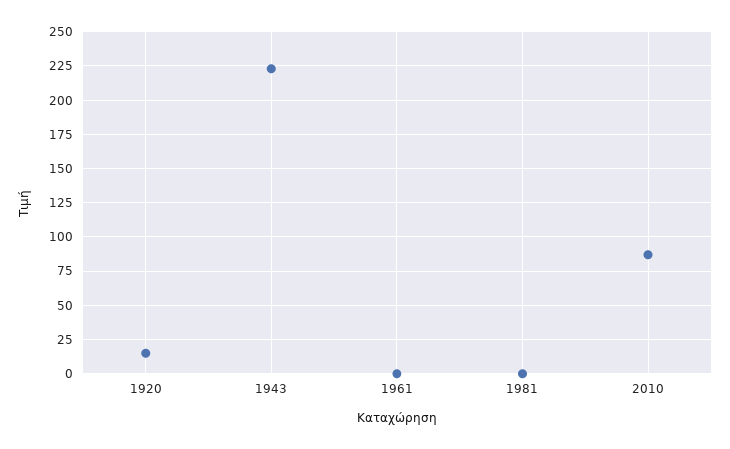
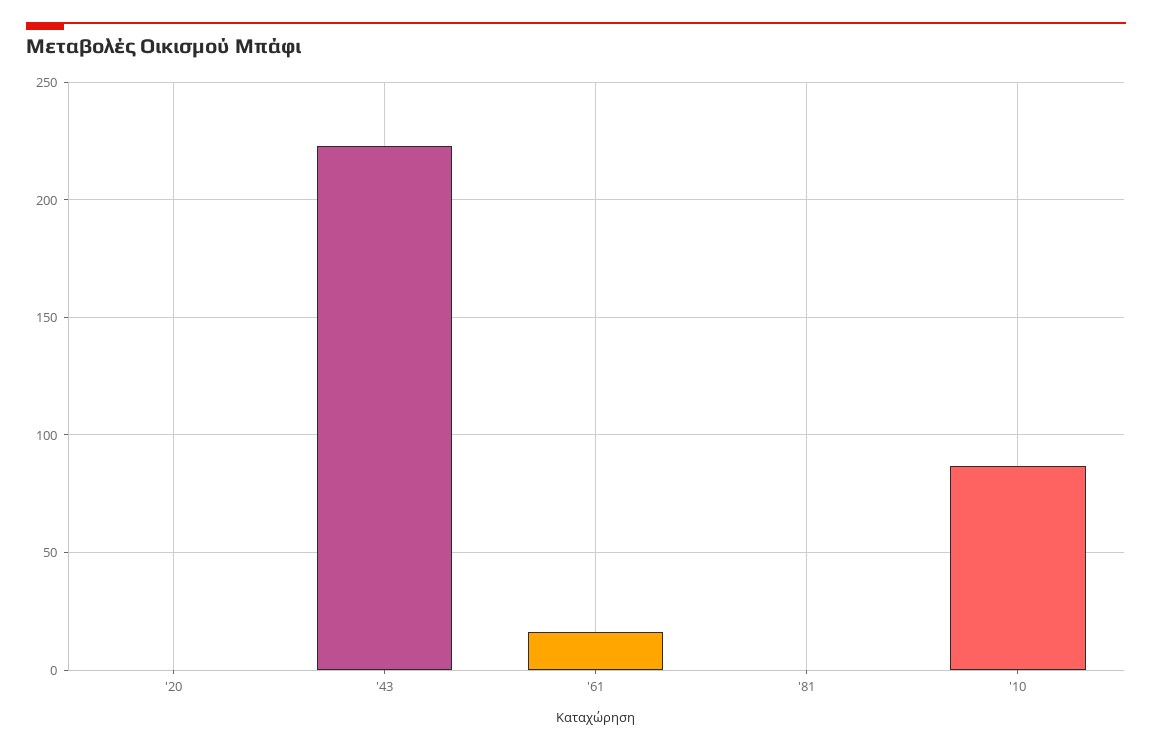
  {
-   "1920": 15,
+   "1920": 0,
    "1943": 225,
-   "1961": 0,
+   "1961": 15,
    "1981": 0,
    "2010": 85
  }

